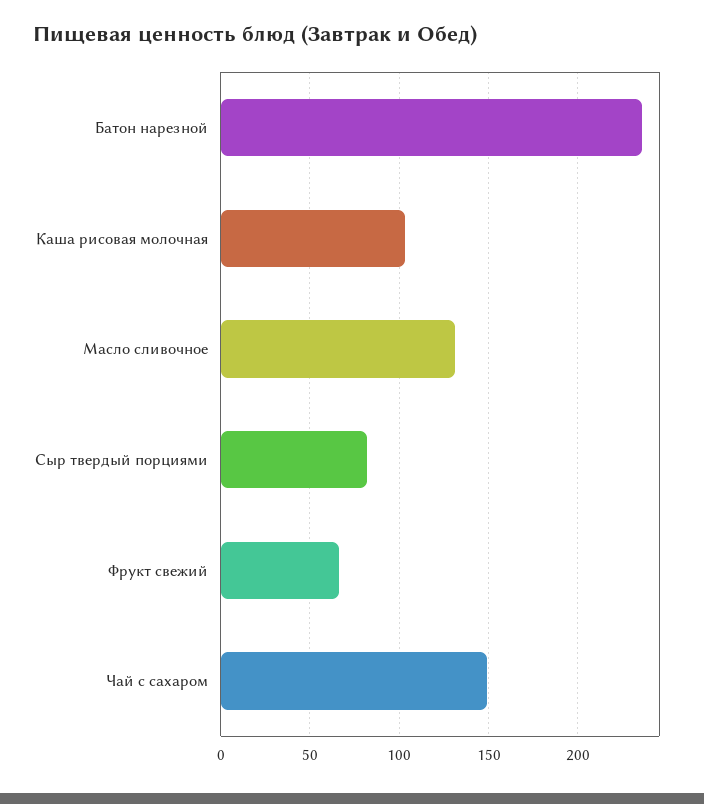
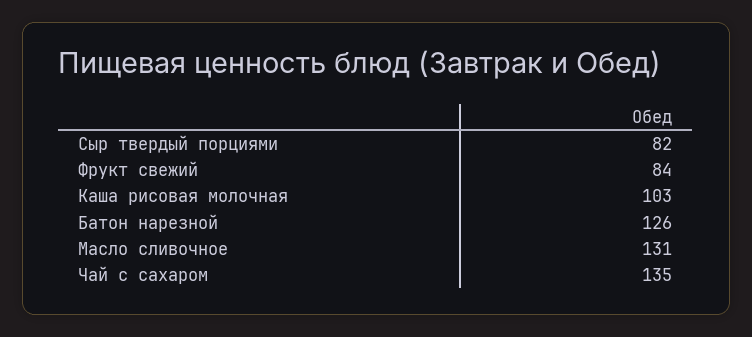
  {
-   "Батон нарезной": 235,
+   "Батон нарезной": 126,
    "Каша рисовая молочная": 103,
    "Масло сливочное": 131,
    "Сыр твердый порциями": 82,
-   "Фрукт свежий": 65,
+   "Фрукт свежий": 84,
-   "Чай с сахаром": 150
+   "Чай с сахаром": 135
  }

